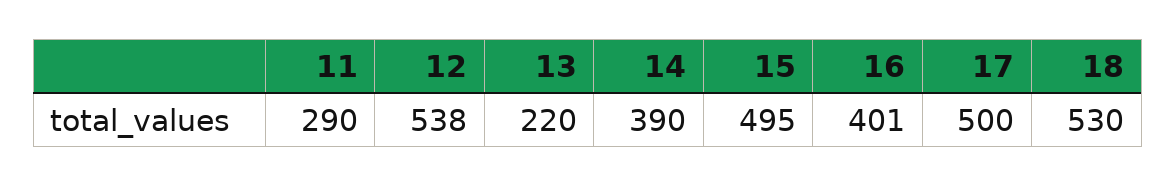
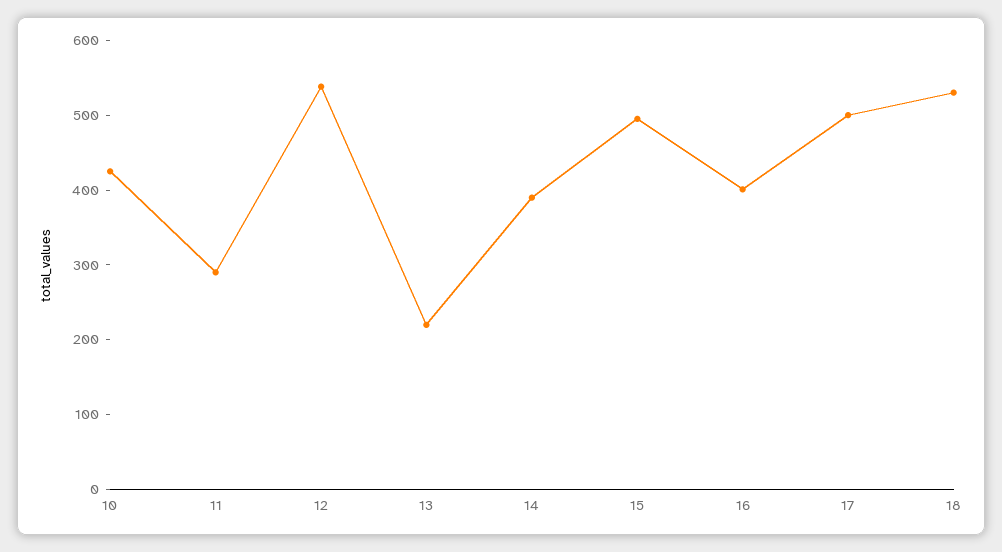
  {
    "11": 290,
    "12": 538,
    "13": 220,
    "14": 390,
    "15": 495,
    "16": 401,
    "17": 500,
-   "18": 530
+   "18": 530,
+   "10": 420
  }

